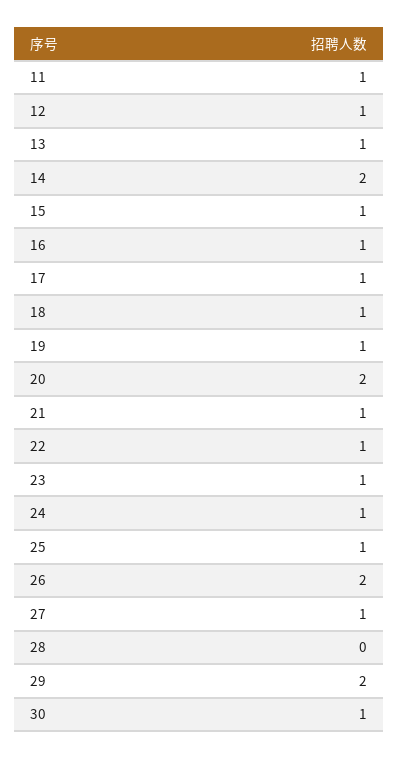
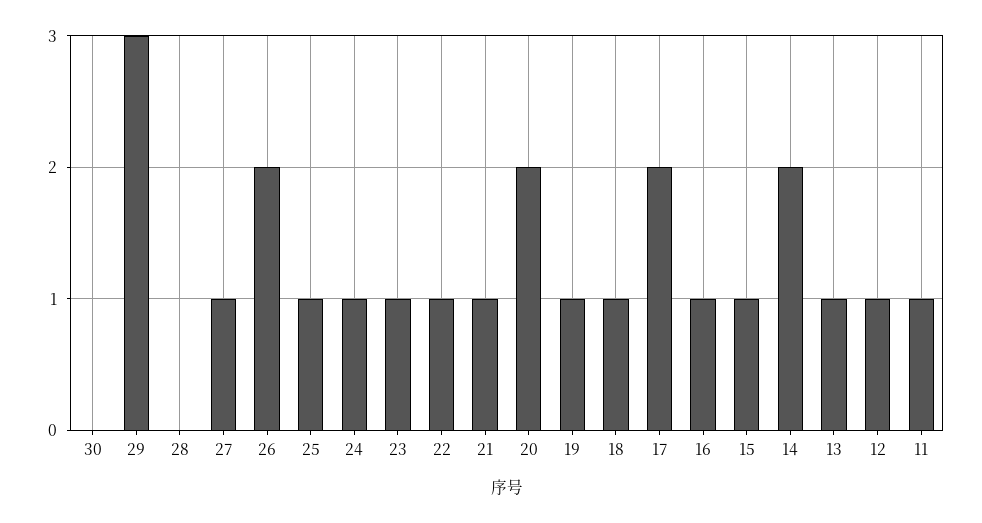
  {
    "11": 1,
    "12": 1,
    "13": 1,
    "14": 2,
    "15": 1,
    "16": 1,
-   "17": 1,
+   "17": 2,
    "18": 1,
    "19": 1,
    "20": 2,
    "21": 1,
    "22": 1,
    "23": 1,
    "24": 1,
    "25": 1,
    "26": 2,
    "27": 1,
    "28": 0,
-   "29": 2,
+   "29": 3,
-   "30": 1
+   "30": 0
  }

